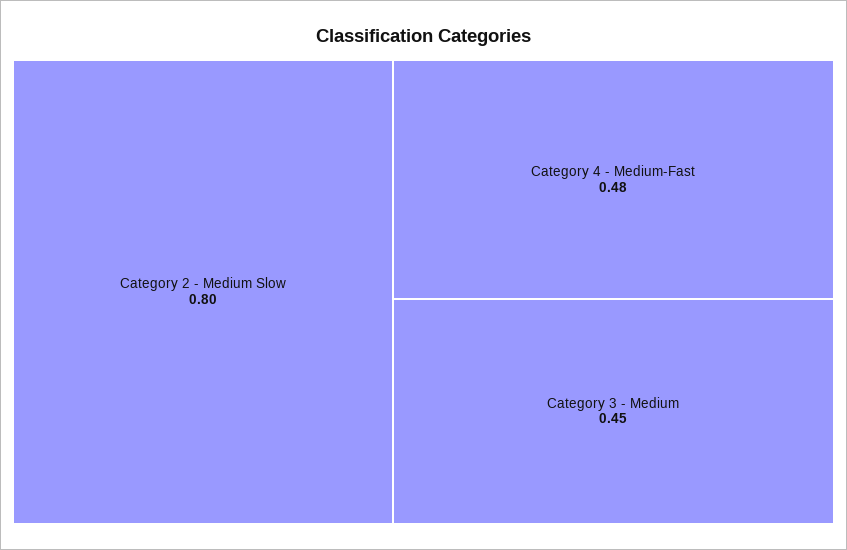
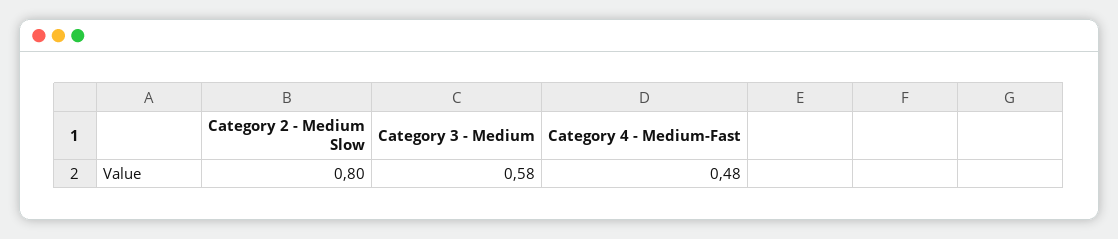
  {
    "Category 2 - Medium Slow": 0.8,
    "Category 4 - Medium-Fast": 0.48,
-   "Category 3 - Medium": 0.45
+   "Category 3 - Medium": 0.58
  }

